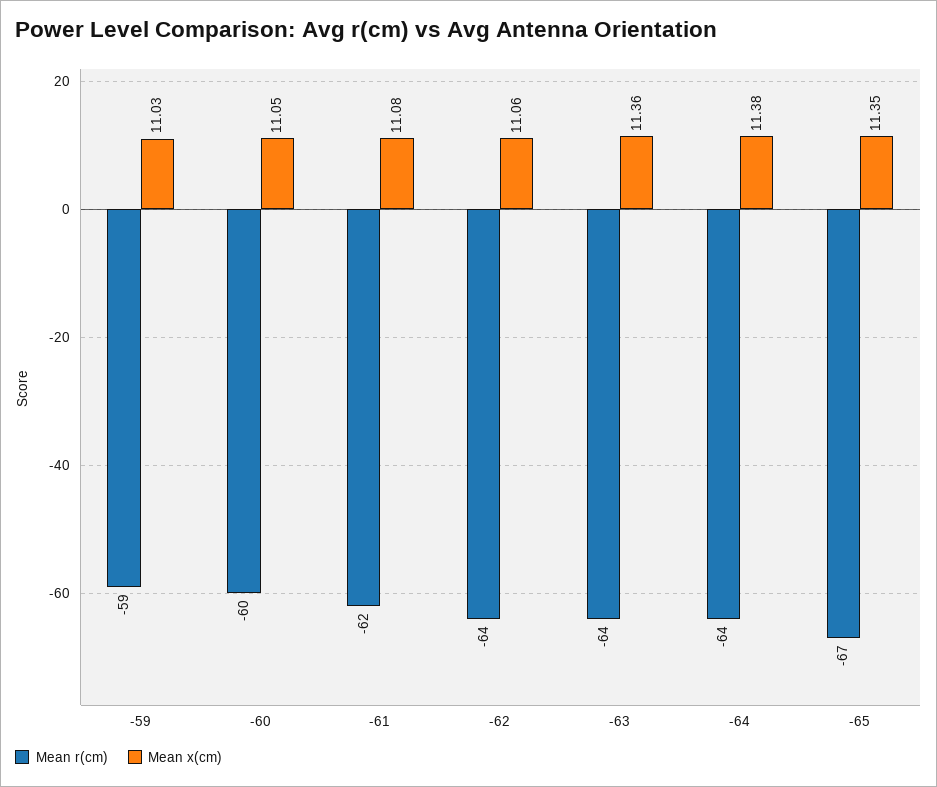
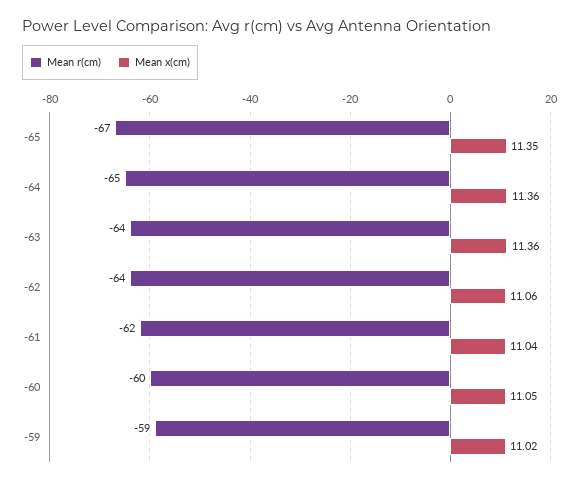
  {
    "Mean r(cm)": {
      "-59": -59,
      "-60": -60,
      "-61": -62,
      "-62": -64,
      "-63": -64,
-     "-64": -64,
+     "-64": -65,
      "-65": -67
    },
    "Mean x(cm)": {
-     "-59": 11.03,
+     "-59": 11.02,
      "-60": 11.05,
-     "-61": 11.08,
+     "-61": 11.04,
      "-62": 11.06,
      "-63": 11.36,
-     "-64": 11.38,
+     "-64": 11.36,
      "-65": 11.35
    }
  }

